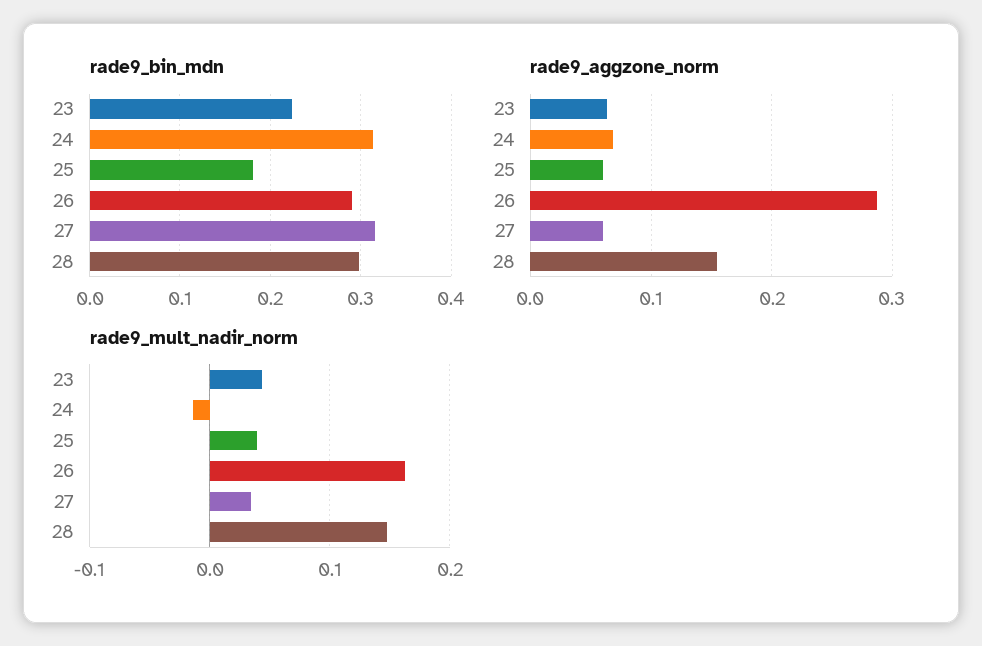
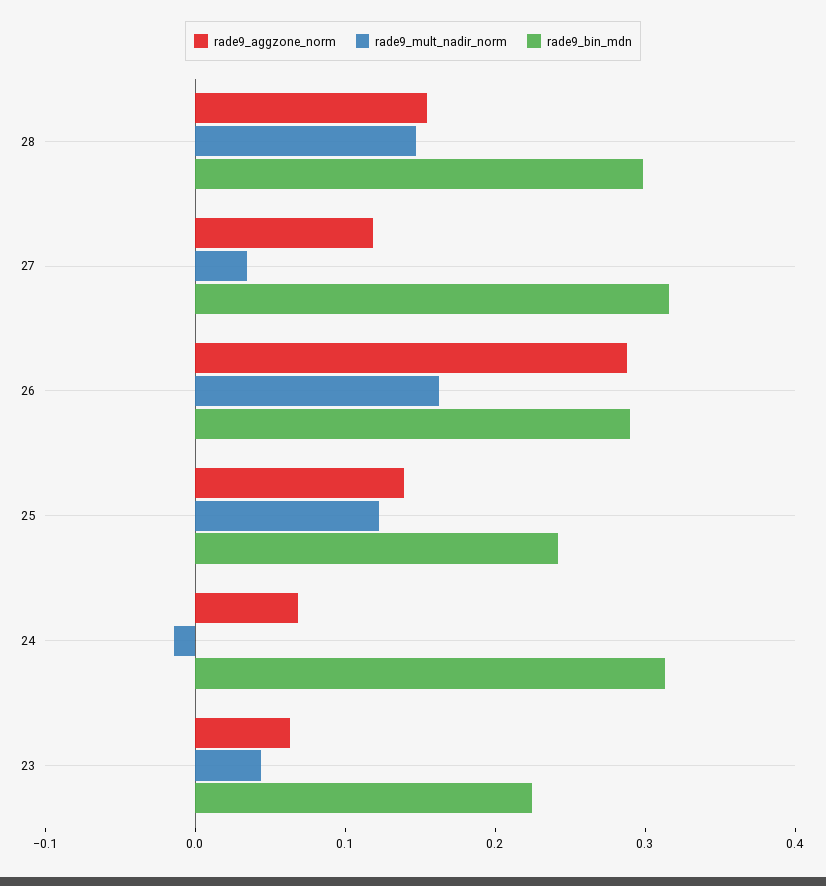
  {
    "rade9_bin_mdn": {
      "23": 0.22,
      "24": 0.31,
-     "25": 0.18,
+     "25": 0.24,
      "26": 0.29,
      "27": 0.32,
      "28": 0.3
    },
    "rade9_aggzone_norm": {
      "23": 0.06,
      "24": 0.07,
-     "25": 0.06,
+     "25": 0.14,
      "26": 0.29,
-     "27": 0.06,
+     "27": 0.12,
      "28": 0.15
    },
    "rade9_mult_nadir_norm": {
      "23": 0.04,
      "24": -0.01,
-     "25": 0.04,
+     "25": 0.12,
      "26": 0.16,
      "27": 0.03,
      "28": 0.15
    }
  }

